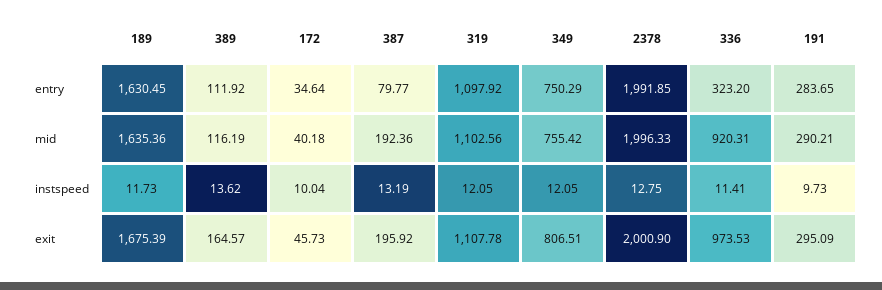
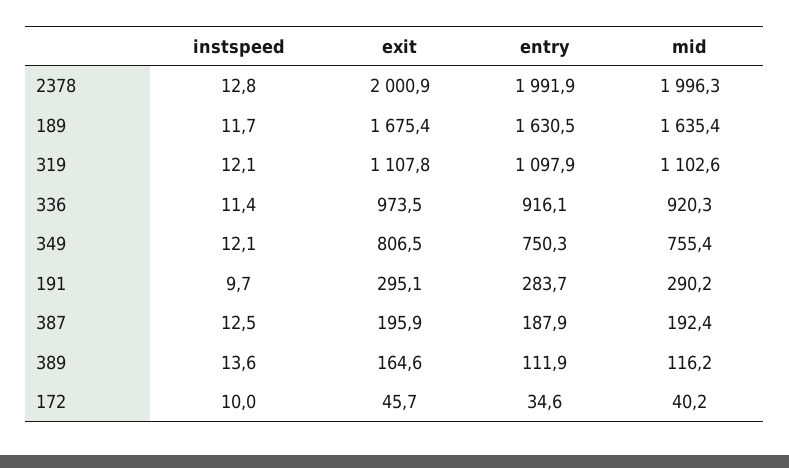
  {
    "189": {
      "entry": 1630.45,
      "mid": 1635.36,
      "instspeed": 11.73,
      "exit": 1675.39
    },
    "389": {
      "entry": 111.92,
      "mid": 116.19,
      "instspeed": 13.62,
      "exit": 164.57
    },
    "172": {
      "entry": 34.64,
      "mid": 40.18,
      "instspeed": 10.04,
      "exit": 45.73
    },
    "387": {
-     "entry": 79.77,
+     "entry": 187.9,
      "mid": 192.36,
-     "instspeed": 13.19,
+     "instspeed": 12.5,
      "exit": 195.92
    },
    "319": {
      "entry": 1097.92,
      "mid": 1102.56,
      "instspeed": 12.05,
      "exit": 1107.78
    },
    "349": {
      "entry": 750.29,
      "mid": 755.42,
      "instspeed": 12.05,
      "exit": 806.51
    },
    "2378": {
      "entry": 1991.85,
      "mid": 1996.33,
      "instspeed": 12.75,
      "exit": 2000.9
    },
    "336": {
-     "entry": 323.2,
+     "entry": 916.1,
      "mid": 920.31,
      "instspeed": 11.41,
      "exit": 973.53
    },
    "191": {
      "entry": 283.65,
      "mid": 290.21,
      "instspeed": 9.73,
      "exit": 295.09
    }
  }

